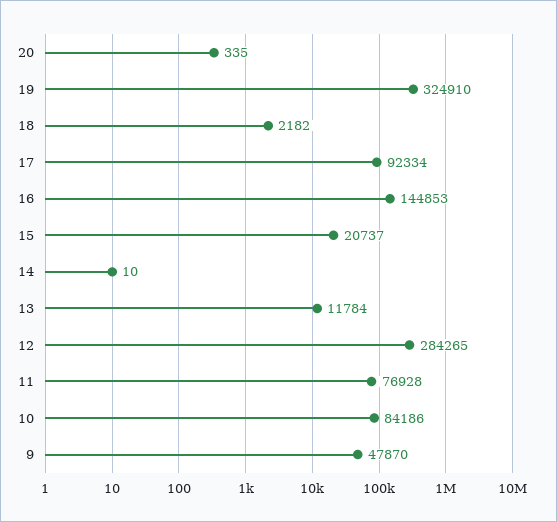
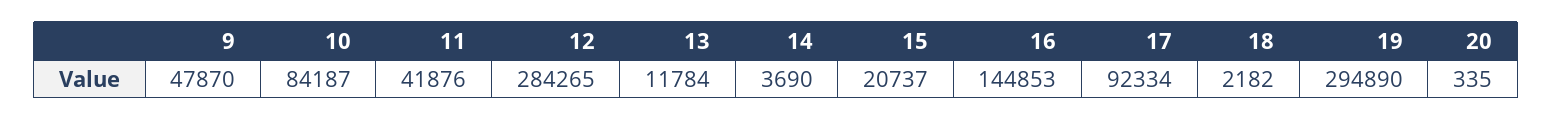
  {
    "20": 335,
-   "19": 324910,
+   "19": 294890,
    "18": 2182,
    "17": 92334,
    "16": 144853,
    "15": 20737,
-   "14": 10,
+   "14": 3690,
    "13": 11784,
    "12": 284265,
-   "11": 76928,
+   "11": 41876,
-   "10": 84186,
+   "10": 84187,
    "9": 47870
  }

